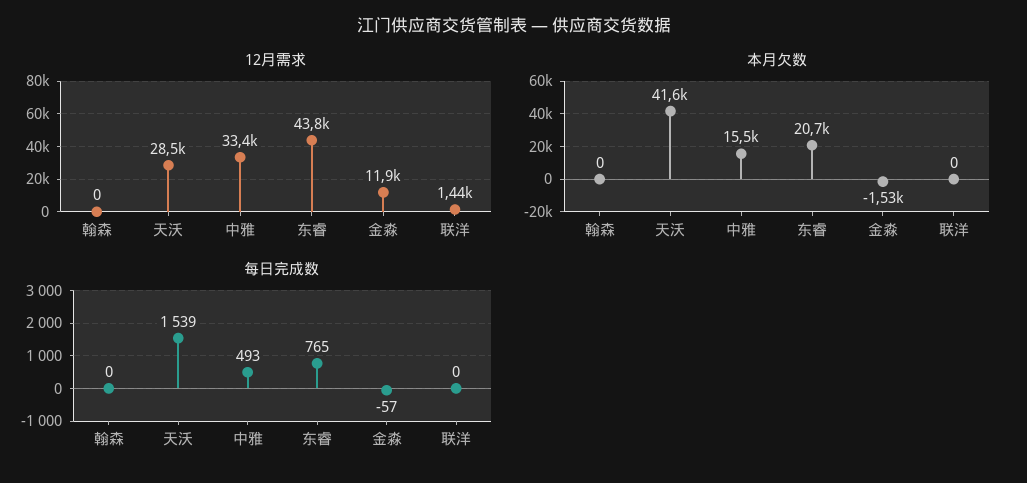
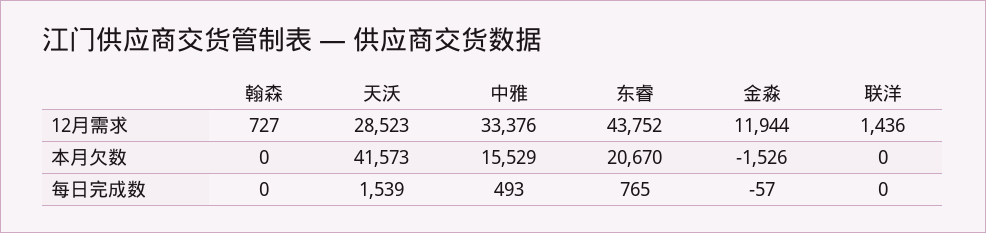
  {
    "12月需求": {
-     "翰森": 0,
+     "翰森": 727,
      "天沃": 28523,
      "中雅": 33376,
      "东睿": 43752,
      "金淼": 11944,
      "联洋": 1436
    },
    "本月欠数": {
      "翰森": 0,
      "天沃": 41573,
      "中雅": 15529,
      "东睿": 20670,
      "金淼": -1526,
      "联洋": 0
    },
    "每日完成数": {
      "翰森": 0,
      "天沃": 1539,
      "中雅": 493,
      "东睿": 765,
      "金淼": -57,
      "联洋": 0
    }
  }

